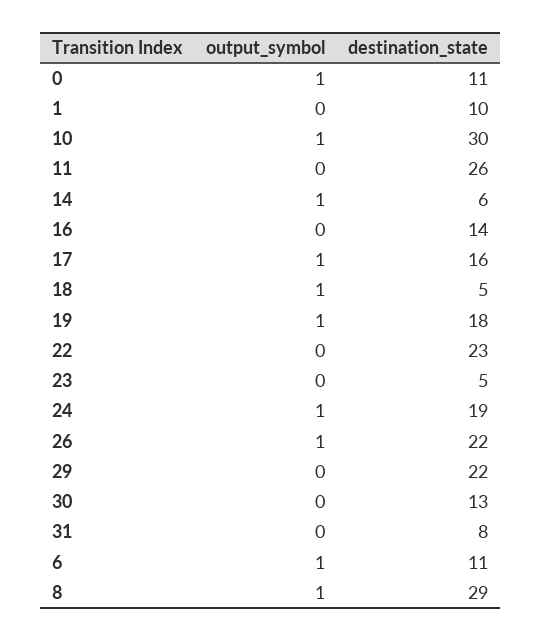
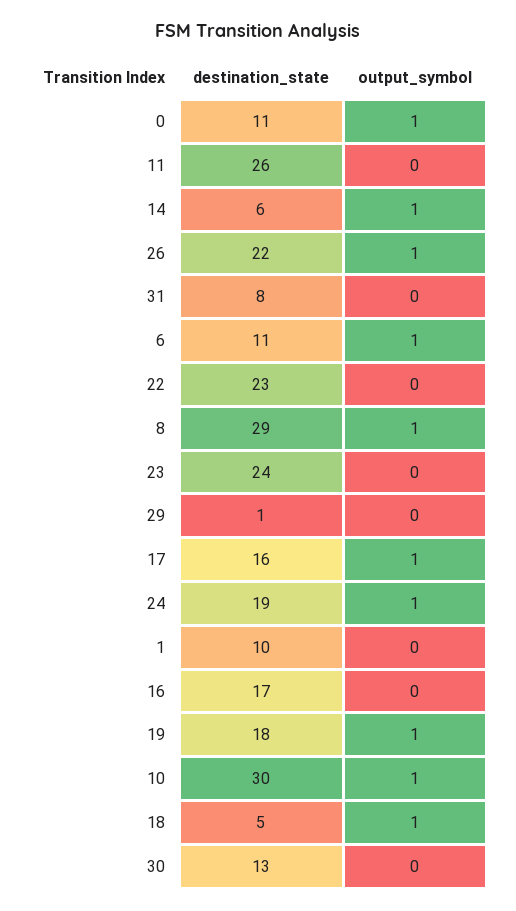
  {
    "output_symbol": {
      "0": 1,
      "1": 0,
      "10": 1,
      "11": 0,
      "14": 1,
      "16": 0,
      "17": 1,
      "18": 1,
      "19": 1,
      "22": 0,
      "23": 0,
      "24": 1,
      "26": 1,
      "29": 0,
      "30": 0,
      "31": 0,
      "6": 1,
      "8": 1
    },
    "destination_state": {
      "0": 11,
      "1": 10,
      "10": 30,
      "11": 26,
      "14": 6,
-     "16": 14,
+     "16": 17,
      "17": 16,
      "18": 5,
      "19": 18,
      "22": 23,
-     "23": 5,
+     "23": 24,
      "24": 19,
      "26": 22,
-     "29": 22,
+     "29": 1,
      "30": 13,
      "31": 8,
      "6": 11,
      "8": 29
    }
  }

